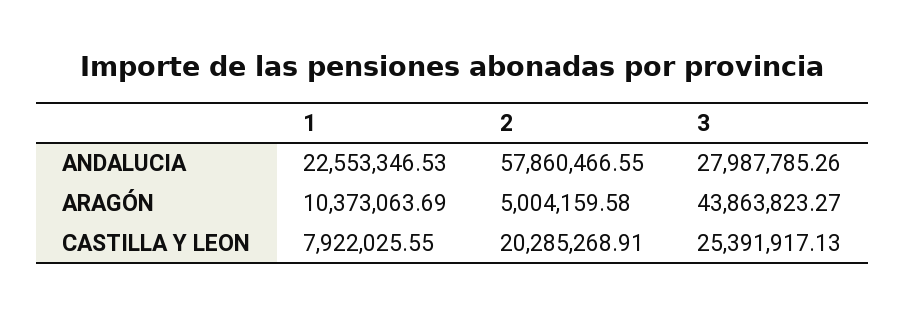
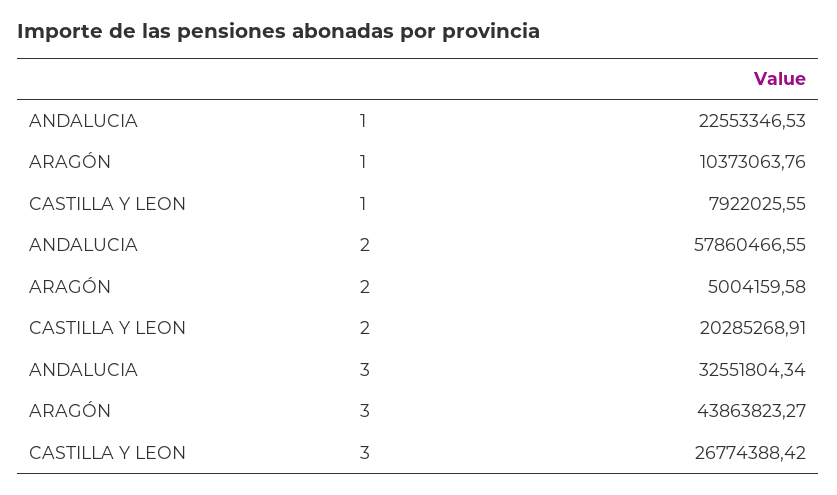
  {
    "1": {
      "ANDALUCIA": 22553346.53,
-     "ARAGÓN": 10373063.69,
+     "ARAGÓN": 10373063.76,
      "CASTILLA Y LEON": 7922025.55
    },
    "2": {
      "ANDALUCIA": 57860466.55,
      "ARAGÓN": 5004159.58,
      "CASTILLA Y LEON": 20285268.91
    },
    "3": {
-     "ANDALUCIA": 27987785.26,
+     "ANDALUCIA": 32551804.34,
      "ARAGÓN": 43863823.27,
-     "CASTILLA Y LEON": 25391917.13
+     "CASTILLA Y LEON": 26774388.42
    }
  }

